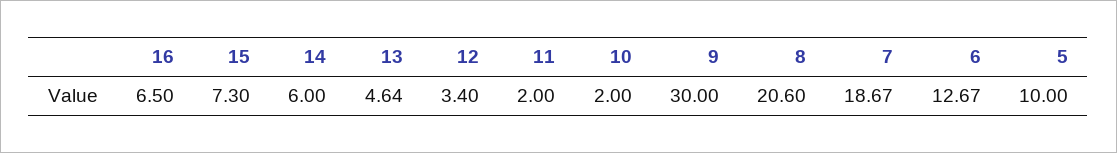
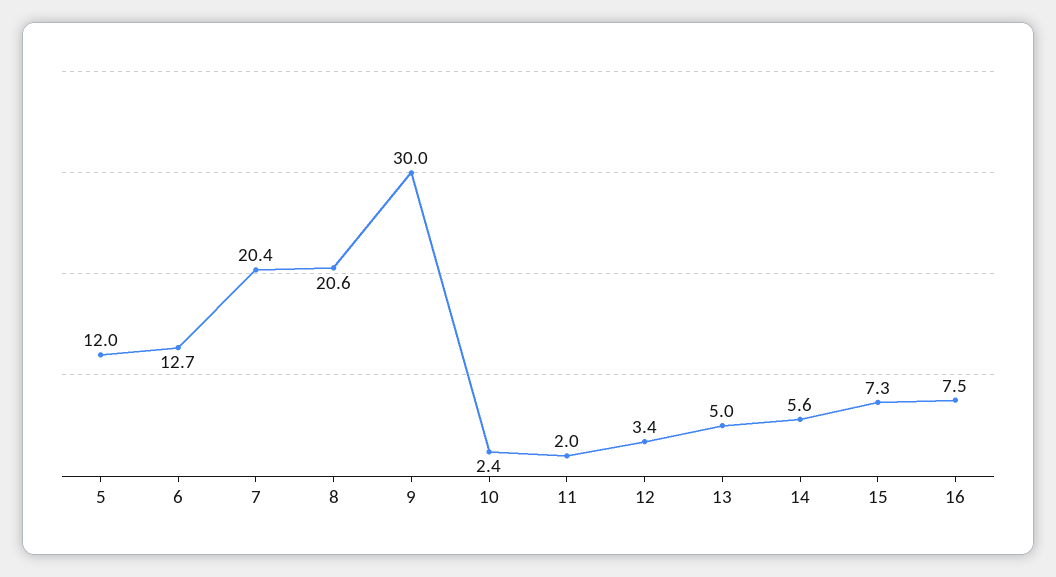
  {
-   "16": 6.5,
+   "16": 7.5,
    "15": 7.3,
-   "14": 6,
+   "14": 5.6,
-   "13": 4.64,
+   "13": 5,
    "12": 3.4,
    "11": 2,
-   "10": 2,
+   "10": 2.4,
    "9": 30,
    "8": 20.6,
-   "7": 18.67,
+   "7": 20.4,
    "6": 12.67,
-   "5": 10
+   "5": 12
  }

